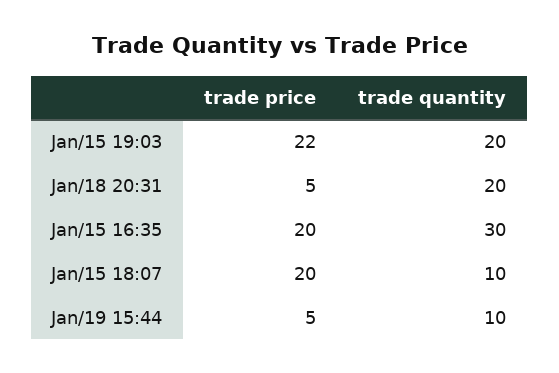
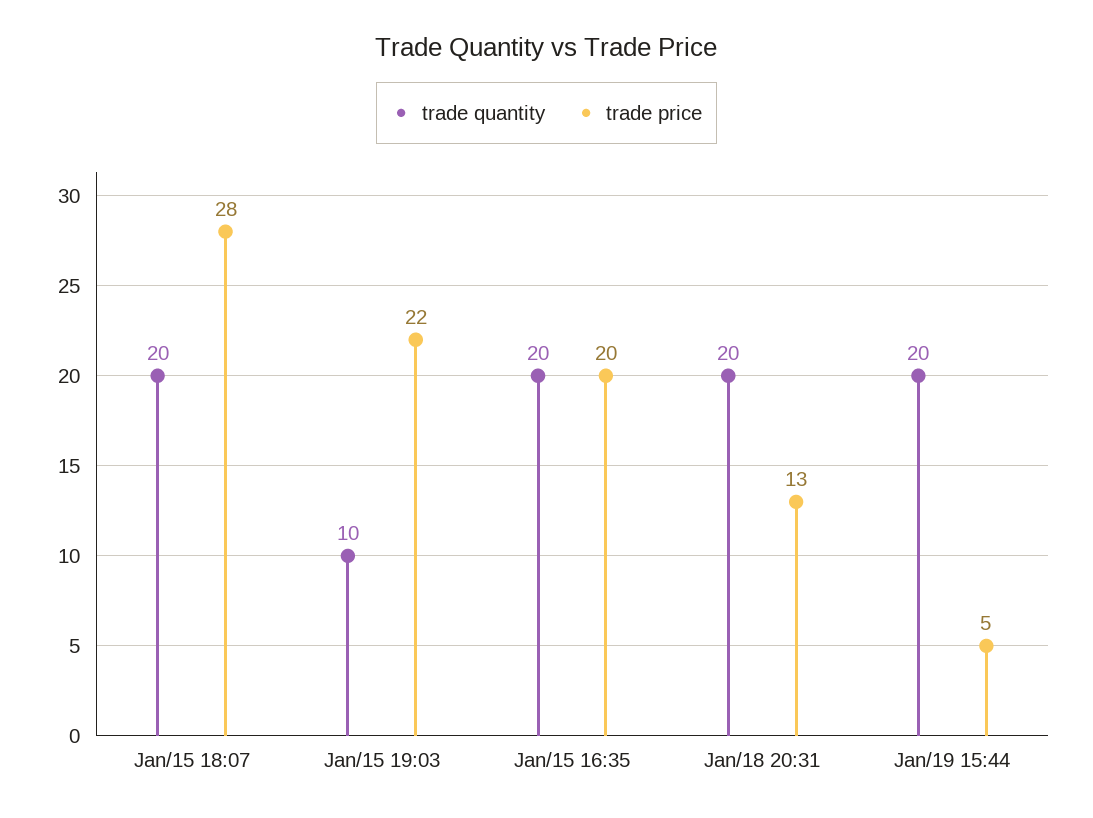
  {
    "trade price": {
      "Jan/15 19:03": 22,
-     "Jan/18 20:31": 5,
+     "Jan/18 20:31": 13,
      "Jan/15 16:35": 20,
-     "Jan/15 18:07": 20,
+     "Jan/15 18:07": 28,
      "Jan/19 15:44": 5
    },
    "trade quantity": {
-     "Jan/15 19:03": 20,
+     "Jan/15 19:03": 10,
      "Jan/18 20:31": 20,
-     "Jan/15 16:35": 30,
+     "Jan/15 16:35": 20,
-     "Jan/15 18:07": 10,
+     "Jan/15 18:07": 20,
-     "Jan/19 15:44": 10
+     "Jan/19 15:44": 20
    }
  }

